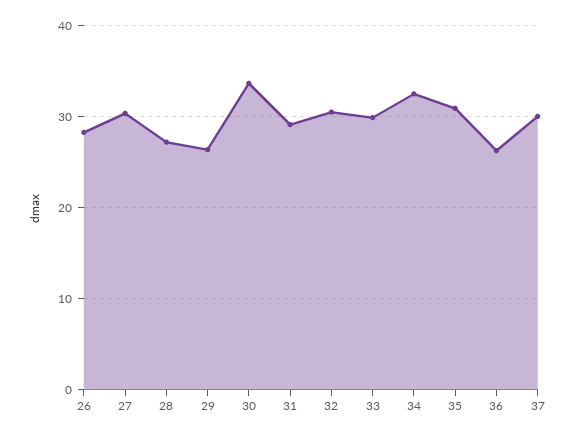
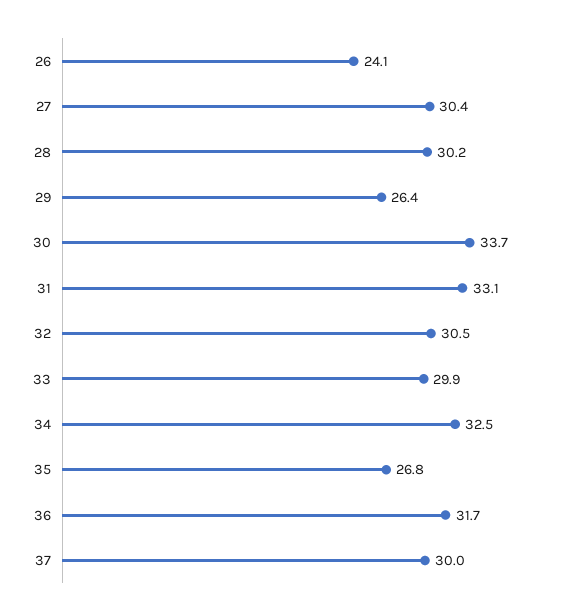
  {
-   "26": 28,
+   "26": 24.1,
    "27": 30.4,
-   "28": 27,
+   "28": 30.2,
    "29": 26.4,
    "30": 33.7,
-   "31": 29,
+   "31": 33.1,
    "32": 30.5,
    "33": 29.9,
    "34": 32.5,
-   "35": 31,
+   "35": 26.8,
-   "36": 26,
+   "36": 31.7,
    "37": 30
  }

